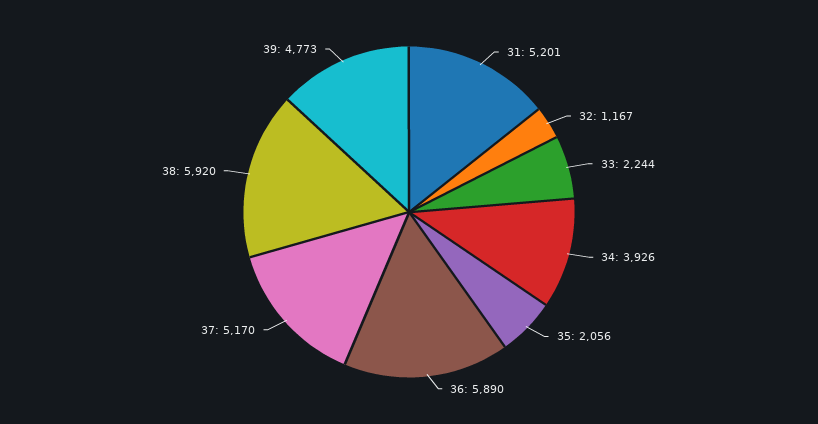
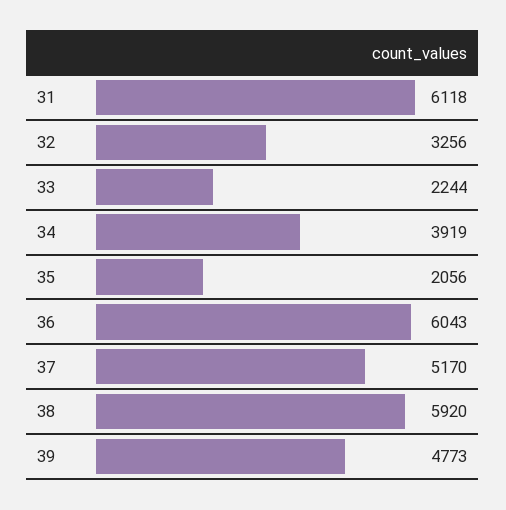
  {
-   "31": 5201,
+   "31": 6118,
-   "32": 1167,
+   "32": 3256,
    "33": 2244,
-   "34": 3926,
+   "34": 3919,
    "35": 2056,
-   "36": 5890,
+   "36": 6043,
    "37": 5170,
    "38": 5920,
    "39": 4773
  }

